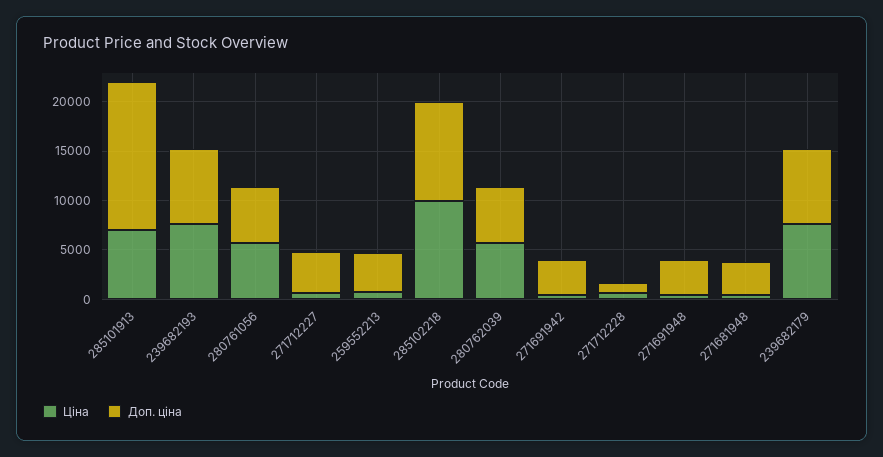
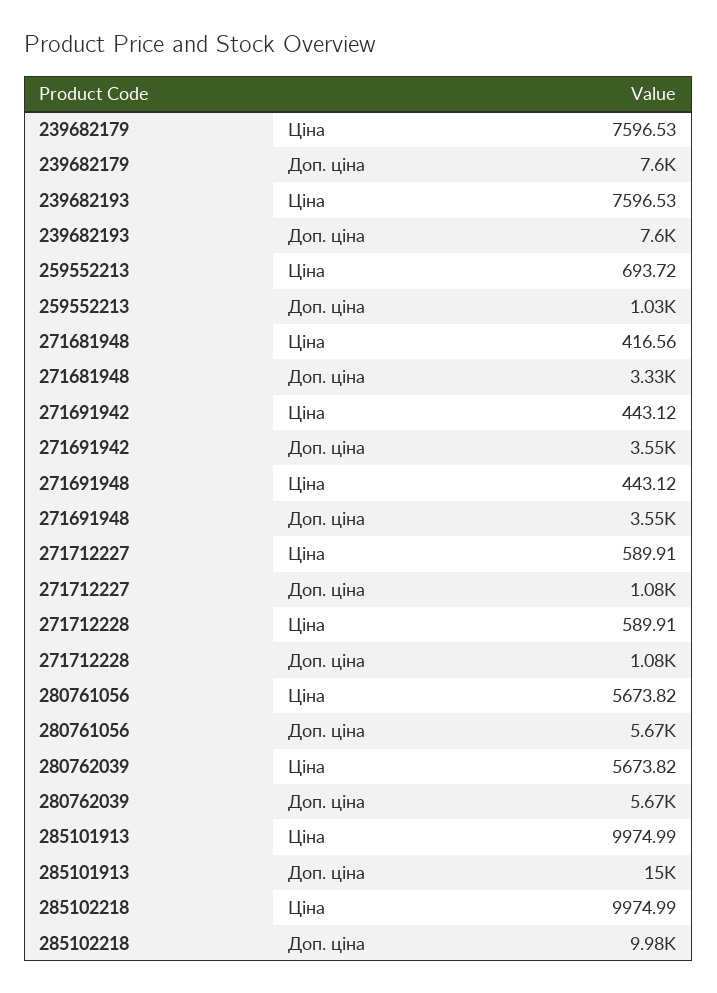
  {
    "Ціна": {
-     "285101913": 7000,
+     "285101913": 9974.99,
      "239682193": 7596.53,
      "280761056": 5673.82,
      "271712227": 589.91,
      "259552213": 693.72,
      "285102218": 9974.99,
      "280762039": 5673.82,
      "271691942": 443.12,
      "271712228": 589.91,
      "271691948": 443.12,
      "271681948": 416.56,
      "239682179": 7596.53
    },
    "Доп. ціна": {
      "285101913": 15000,
      "239682193": 7600,
      "280761056": 5670,
-     "271712227": 4000,
+     "271712227": 1080,
-     "259552213": 4000,
+     "259552213": 1030,
      "285102218": 9980,
      "280762039": 5670,
      "271691942": 3550,
      "271712228": 1080,
      "271691948": 3550,
      "271681948": 3330,
      "239682179": 7600
    }
  }

